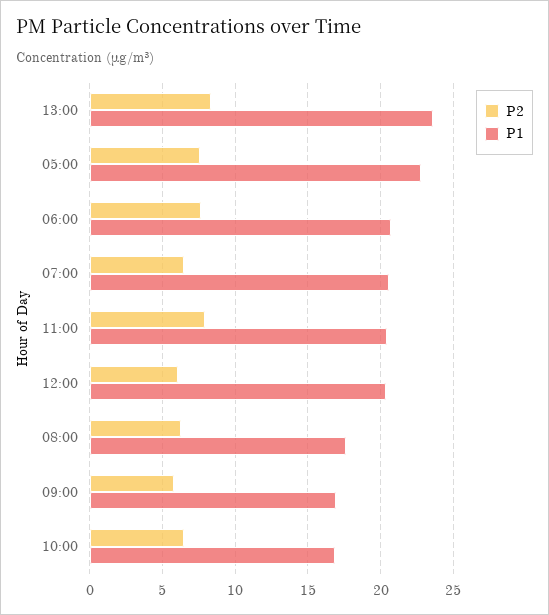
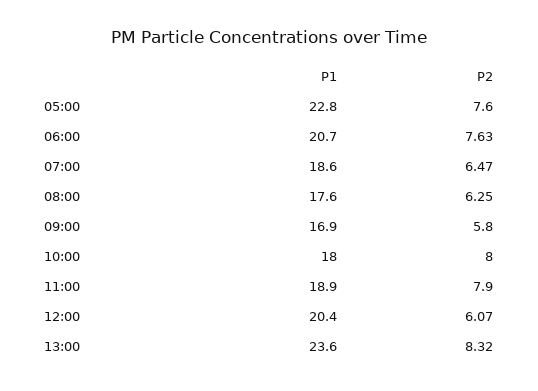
  {
    "P2": {
      "13:00": 8.32,
      "05:00": 7.6,
      "06:00": 7.63,
      "07:00": 6.47,
      "11:00": 7.9,
      "12:00": 6.07,
      "08:00": 6.25,
      "09:00": 5.8,
-     "10:00": 6.5
+     "10:00": 8
    },
    "P1": {
      "13:00": 23.6,
      "05:00": 22.8,
      "06:00": 20.7,
-     "07:00": 20.5,
+     "07:00": 18.6,
-     "11:00": 20.5,
+     "11:00": 18.9,
      "12:00": 20.4,
      "08:00": 17.6,
      "09:00": 16.9,
-     "10:00": 17
+     "10:00": 18
    }
  }

